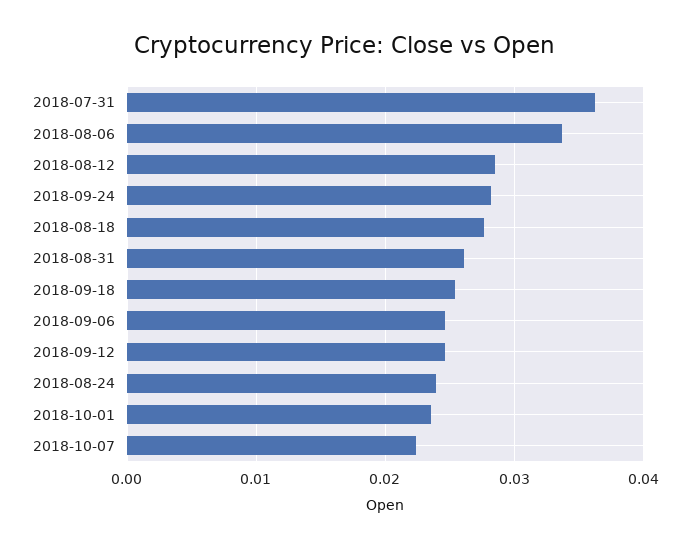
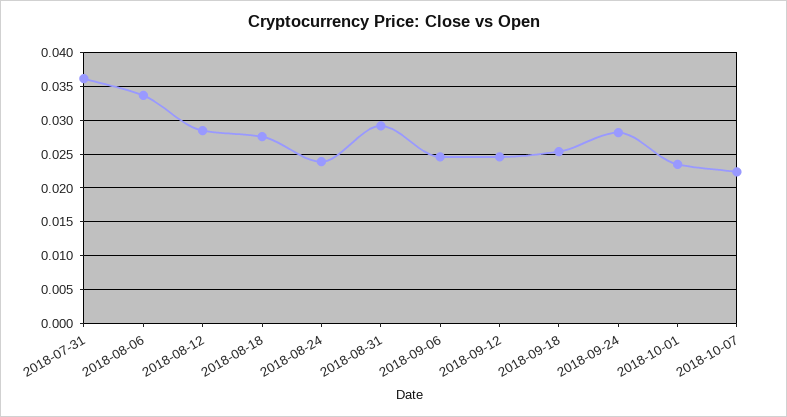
  {
    "2018-07-31": 0.036,
    "2018-08-06": 0.034,
    "2018-08-12": 0.029,
    "2018-09-24": 0.028,
    "2018-08-18": 0.028,
-   "2018-08-31": 0.026,
+   "2018-08-31": 0.029,
    "2018-09-18": 0.025,
    "2018-09-06": 0.025,
    "2018-09-12": 0.025,
    "2018-08-24": 0.024,
    "2018-10-01": 0.024,
    "2018-10-07": 0.022
  }

